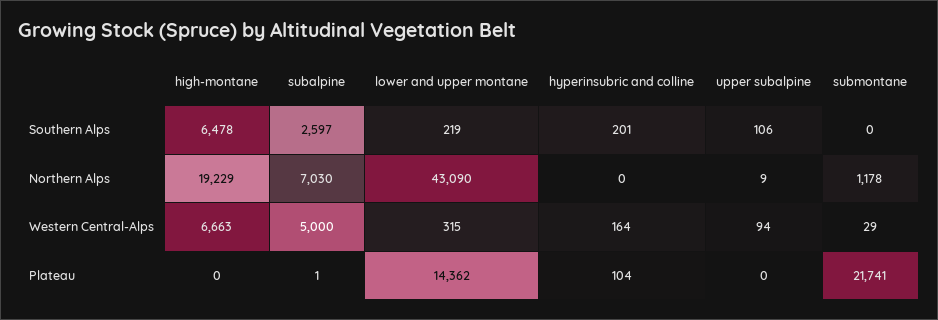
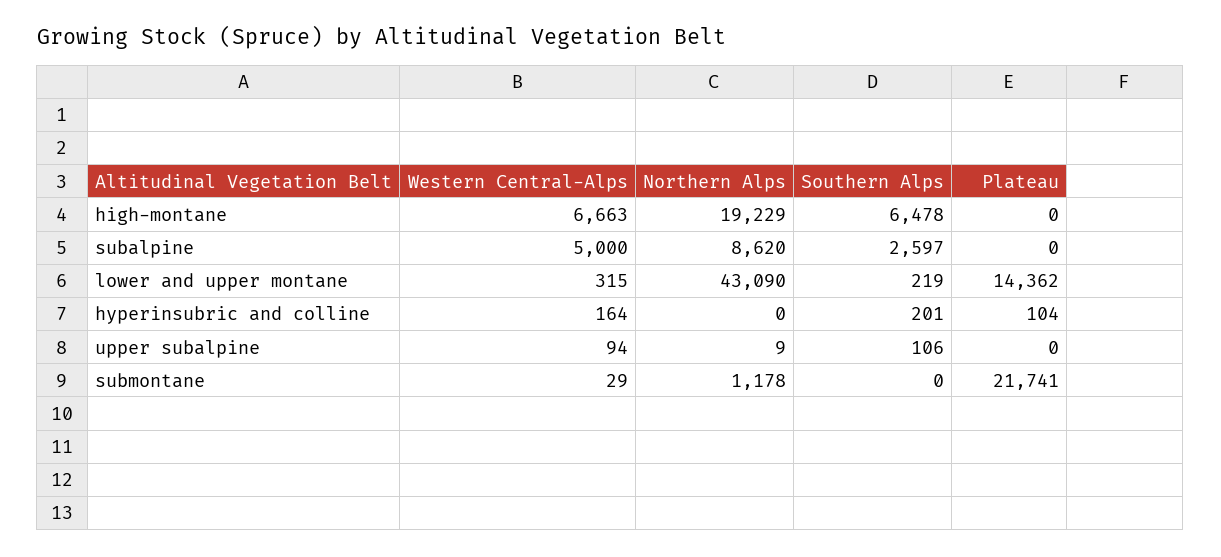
  {
    "high-montane": {
      "Southern Alps": 6478,
      "Northern Alps": 19229,
      "Western Central-Alps": 6663,
      "Plateau": 0
    },
    "subalpine": {
      "Southern Alps": 2597,
-     "Northern Alps": 7030,
+     "Northern Alps": 8620,
      "Western Central-Alps": 5000,
-     "Plateau": 1
+     "Plateau": 0
    },
    "lower and upper montane": {
      "Southern Alps": 219,
      "Northern Alps": 43090,
      "Western Central-Alps": 315,
      "Plateau": 14362
    },
    "hyperinsubric and colline": {
      "Southern Alps": 201,
      "Northern Alps": 0,
      "Western Central-Alps": 164,
      "Plateau": 104
    },
    "upper subalpine": {
      "Southern Alps": 106,
      "Northern Alps": 9,
      "Western Central-Alps": 94,
      "Plateau": 0
    },
    "submontane": {
      "Southern Alps": 0,
      "Northern Alps": 1178,
      "Western Central-Alps": 29,
      "Plateau": 21741
    }
  }

